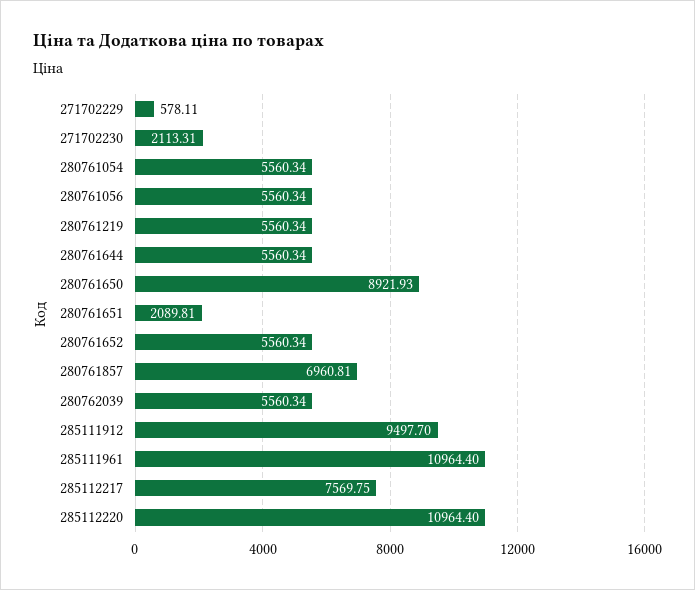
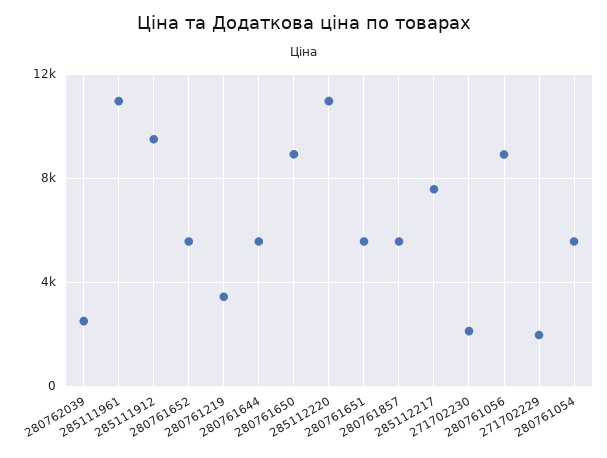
  {
-   "271702229": 578.11,
+   "271702229": 2000,
    "271702230": 2113.31,
    "280761054": 5560.34,
-   "280761056": 5560.34,
+   "280761056": 9000,
-   "280761219": 5560.34,
+   "280761219": 3500,
    "280761644": 5560.34,
    "280761650": 8921.93,
-   "280761651": 2089.81,
+   "280761651": 5500,
    "280761652": 5560.34,
-   "280761857": 6960.81,
+   "280761857": 5500,
-   "280762039": 5560.34,
+   "280762039": 2500,
    "285111912": 9497.7,
    "285111961": 10964.4,
    "285112217": 7569.75,
    "285112220": 10964.4
  }

